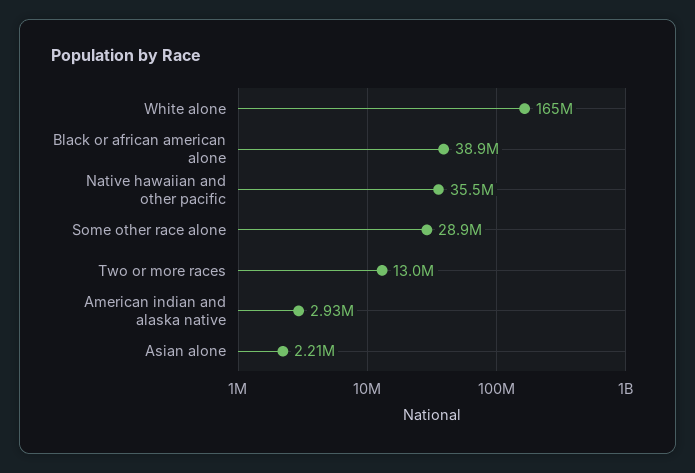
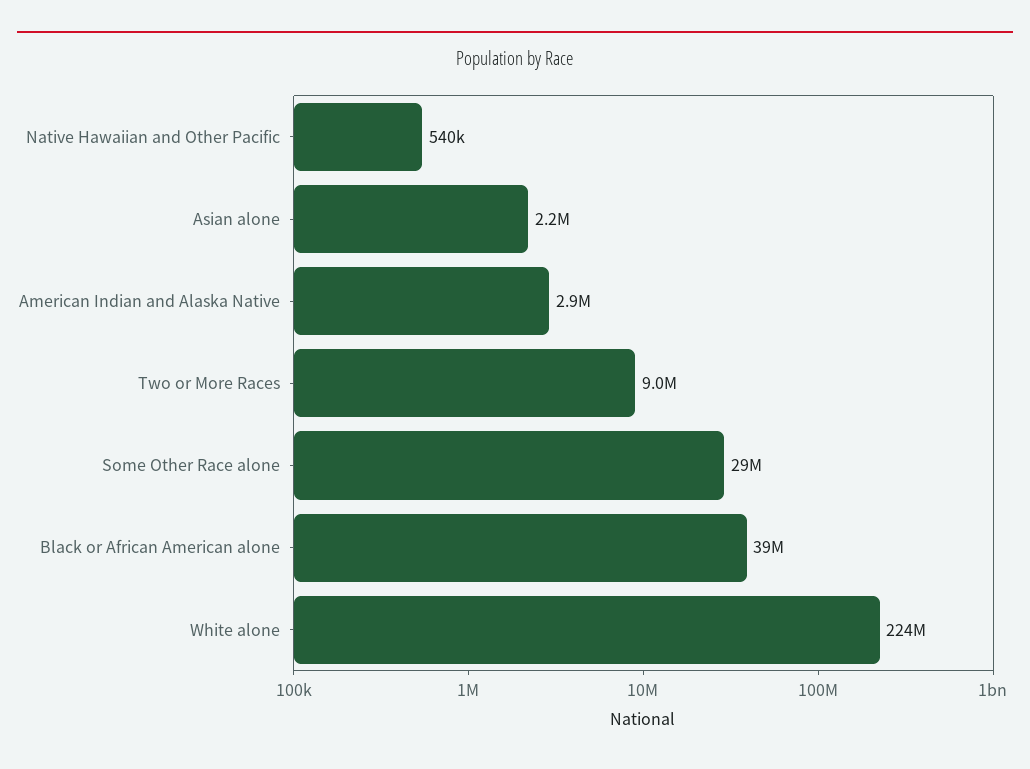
  {
-   "White alone": 165000000,
+   "White alone": 224000000,
    "Black or african american alone": 38900000,
-   "Native hawaiian and other pacific": 35500000,
+   "Native hawaiian and other pacific": 540000,
    "Some other race alone": 28900000,
-   "Two or more races": 13000000,
+   "Two or more races": 9000000,
    "American indian and alaska native": 2930000,
    "Asian alone": 2210000
  }

